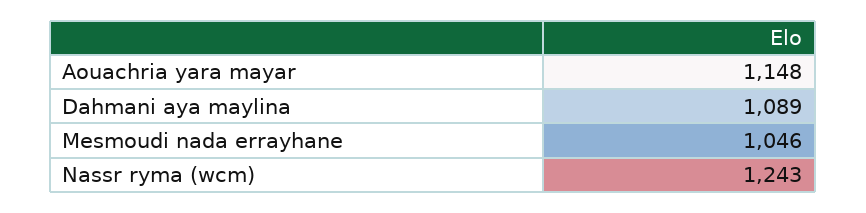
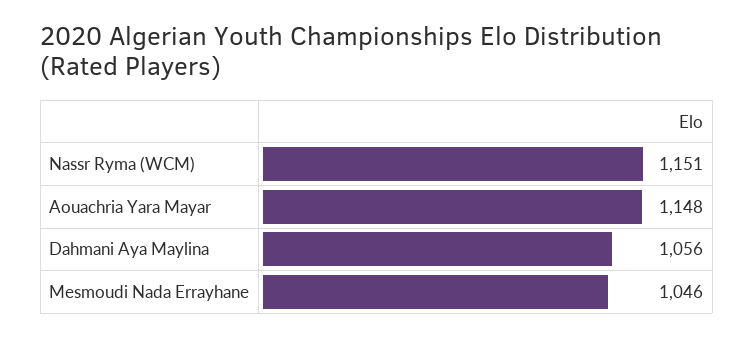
  {
    "Aouachria yara mayar": 1148,
-   "Dahmani aya maylina": 1089,
+   "Dahmani aya maylina": 1056,
    "Mesmoudi nada errayhane": 1046,
-   "Nassr ryma (wcm)": 1243
+   "Nassr ryma (wcm)": 1151
  }

